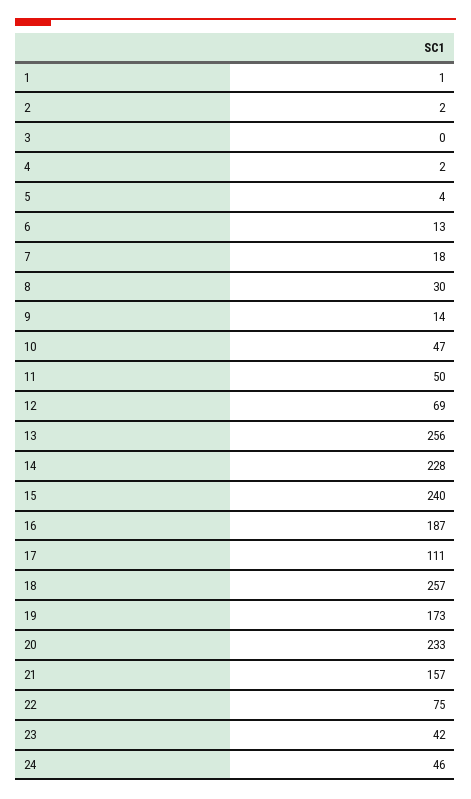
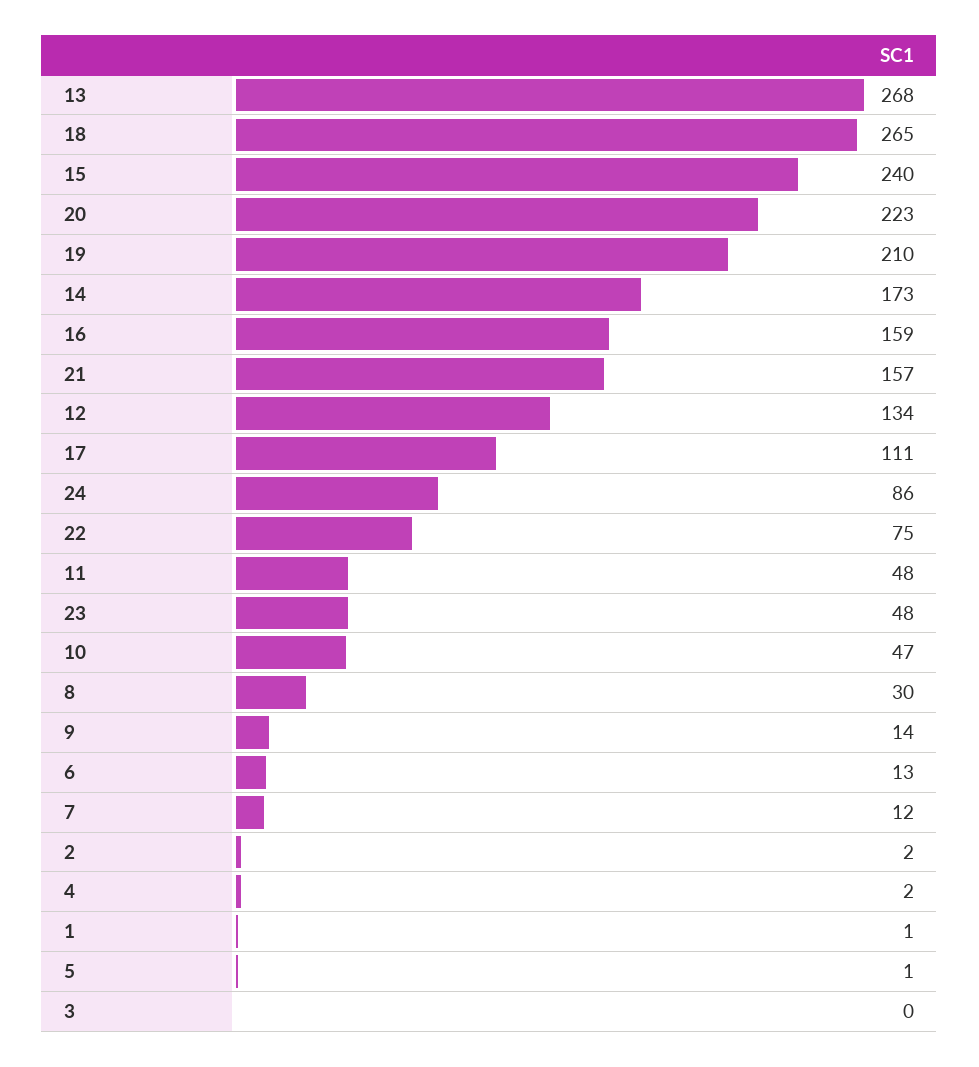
  {
    "1": 1,
    "2": 2,
    "3": 0,
    "4": 2,
-   "5": 4,
+   "5": 1,
    "6": 13,
-   "7": 18,
+   "7": 12,
    "8": 30,
    "9": 14,
    "10": 47,
-   "11": 50,
+   "11": 48,
-   "12": 69,
+   "12": 134,
-   "13": 256,
+   "13": 268,
-   "14": 228,
+   "14": 173,
    "15": 240,
-   "16": 187,
+   "16": 159,
    "17": 111,
-   "18": 257,
+   "18": 265,
-   "19": 173,
+   "19": 210,
-   "20": 233,
+   "20": 223,
    "21": 157,
    "22": 75,
-   "23": 42,
+   "23": 48,
-   "24": 46
+   "24": 86
  }

